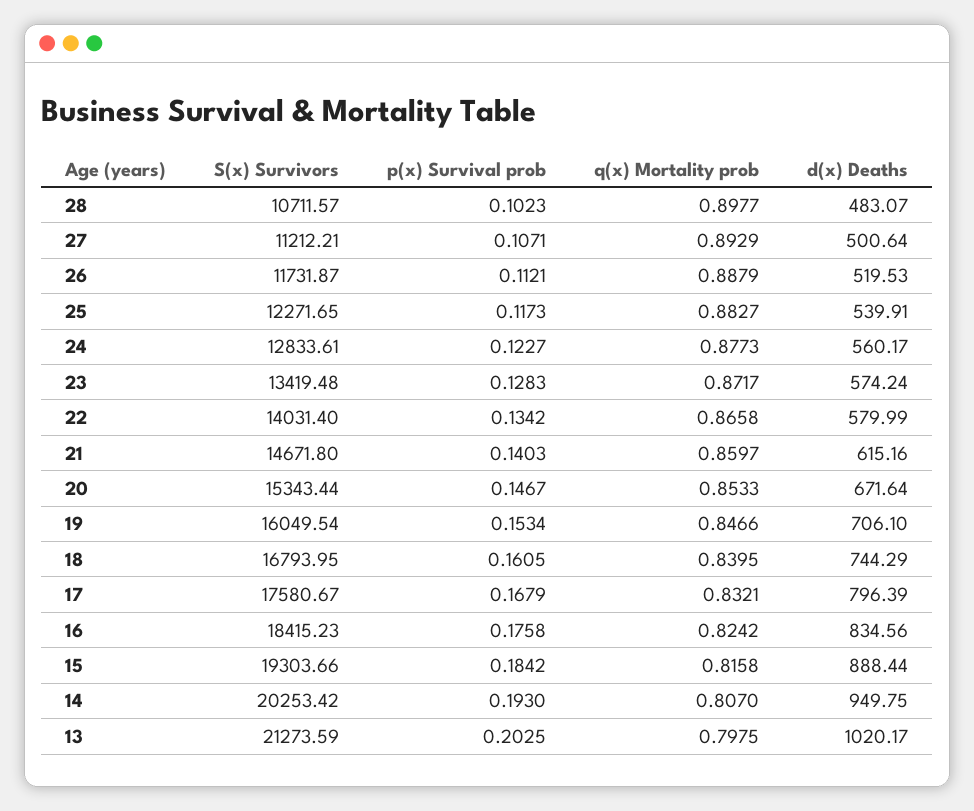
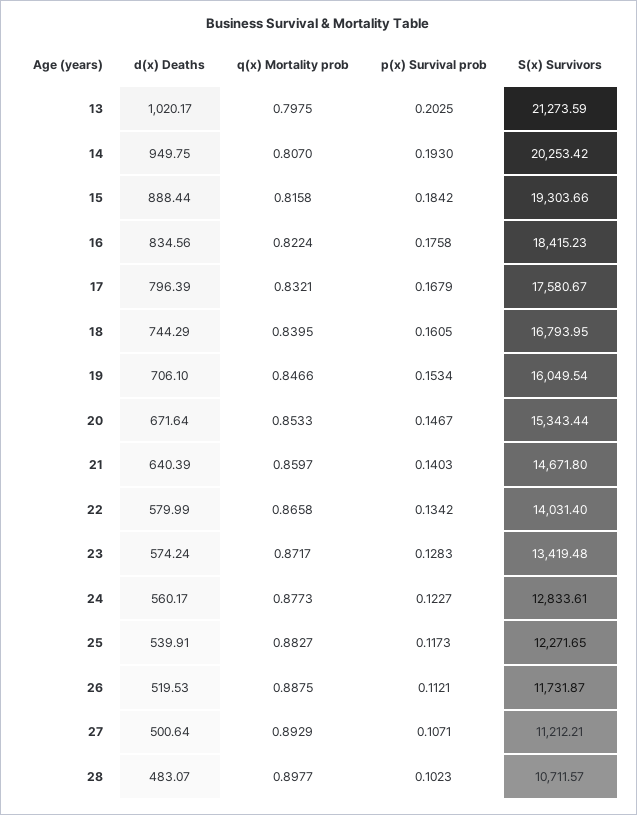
  {
    "S(x) Survivors": {
      "28": 10711.57,
      "27": 11212.21,
      "26": 11731.87,
      "25": 12271.65,
      "24": 12833.61,
      "23": 13419.48,
      "22": 14031.4,
      "21": 14671.8,
      "20": 15343.44,
      "19": 16049.54,
      "18": 16793.95,
      "17": 17580.67,
      "16": 18415.23,
      "15": 19303.66,
      "14": 20253.42,
      "13": 21273.59
    },
    "p(x) Survival prob": {
      "28": 0.1023,
      "27": 0.1071,
      "26": 0.1121,
      "25": 0.1173,
      "24": 0.1227,
      "23": 0.1283,
      "22": 0.1342,
      "21": 0.1403,
      "20": 0.1467,
      "19": 0.1534,
      "18": 0.1605,
      "17": 0.1679,
      "16": 0.1758,
      "15": 0.1842,
      "14": 0.193,
      "13": 0.2025
    },
    "q(x) Mortality prob": {
      "28": 0.8977,
      "27": 0.8929,
-     "26": 0.8879,
+     "26": 0.8875,
      "25": 0.8827,
      "24": 0.8773,
      "23": 0.8717,
      "22": 0.8658,
      "21": 0.8597,
      "20": 0.8533,
      "19": 0.8466,
      "18": 0.8395,
      "17": 0.8321,
-     "16": 0.8242,
+     "16": 0.8224,
      "15": 0.8158,
      "14": 0.807,
      "13": 0.7975
    },
    "d(x) Deaths": {
      "28": 483.07,
      "27": 500.64,
      "26": 519.53,
      "25": 539.91,
      "24": 560.17,
      "23": 574.24,
      "22": 579.99,
-     "21": 615.16,
+     "21": 640.39,
      "20": 671.64,
      "19": 706.1,
      "18": 744.29,
      "17": 796.39,
      "16": 834.56,
      "15": 888.44,
      "14": 949.75,
      "13": 1020.17
    }
  }

